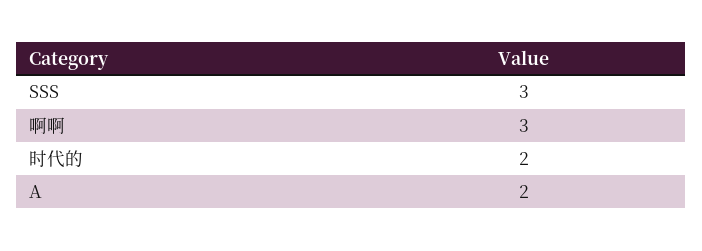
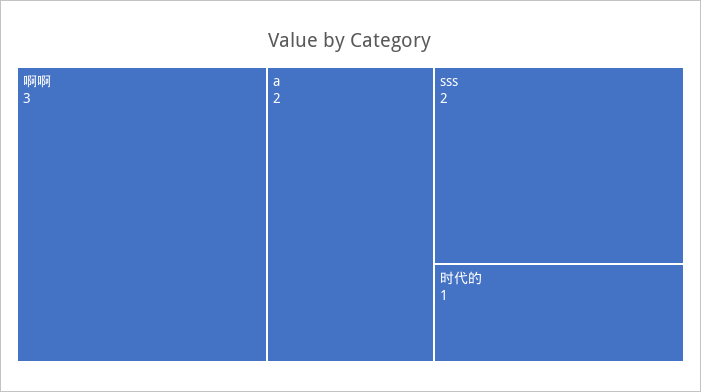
  {
-   "SSS": 3,
+   "SSS": 2,
    "啊啊": 3,
-   "时代的": 2,
+   "时代的": 1,
    "A": 2
  }

